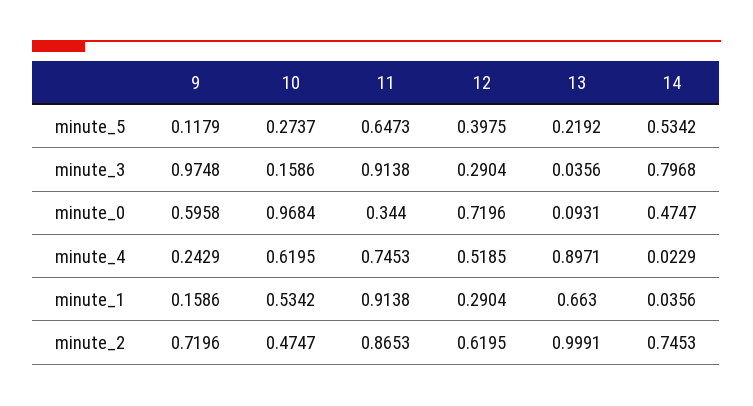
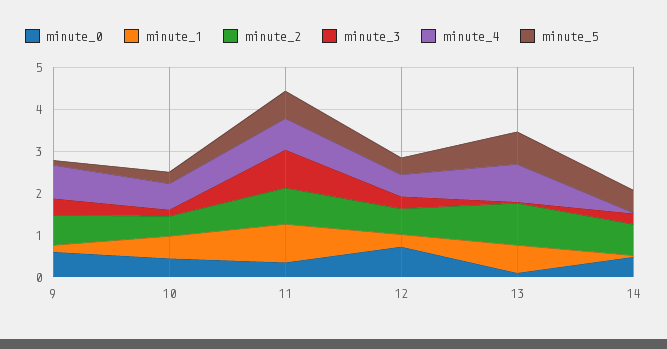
  {
    "minute_5": {
      "9": 0.1179,
      "10": 0.2737,
      "11": 0.6473,
      "12": 0.3975,
-     "13": 0.2192,
+     "13": 0.8,
      "14": 0.5342
    },
    "minute_3": {
-     "9": 0.9748,
+     "9": 0.4,
      "10": 0.1586,
      "11": 0.9138,
      "12": 0.2904,
      "13": 0.0356,
-     "14": 0.7968
+     "14": 0.2
    },
    "minute_0": {
      "9": 0.5958,
-     "10": 0.9684,
+     "10": 0.4,
      "11": 0.344,
      "12": 0.7196,
      "13": 0.0931,
      "14": 0.4747
    },
    "minute_4": {
-     "9": 0.2429,
+     "9": 0.8,
      "10": 0.6195,
      "11": 0.7453,
      "12": 0.5185,
      "13": 0.8971,
      "14": 0.0229
    },
    "minute_1": {
      "9": 0.1586,
      "10": 0.5342,
      "11": 0.9138,
      "12": 0.2904,
      "13": 0.663,
      "14": 0.0356
    },
    "minute_2": {
      "9": 0.7196,
      "10": 0.4747,
      "11": 0.8653,
      "12": 0.6195,
      "13": 0.9991,
      "14": 0.7453
    }
  }

